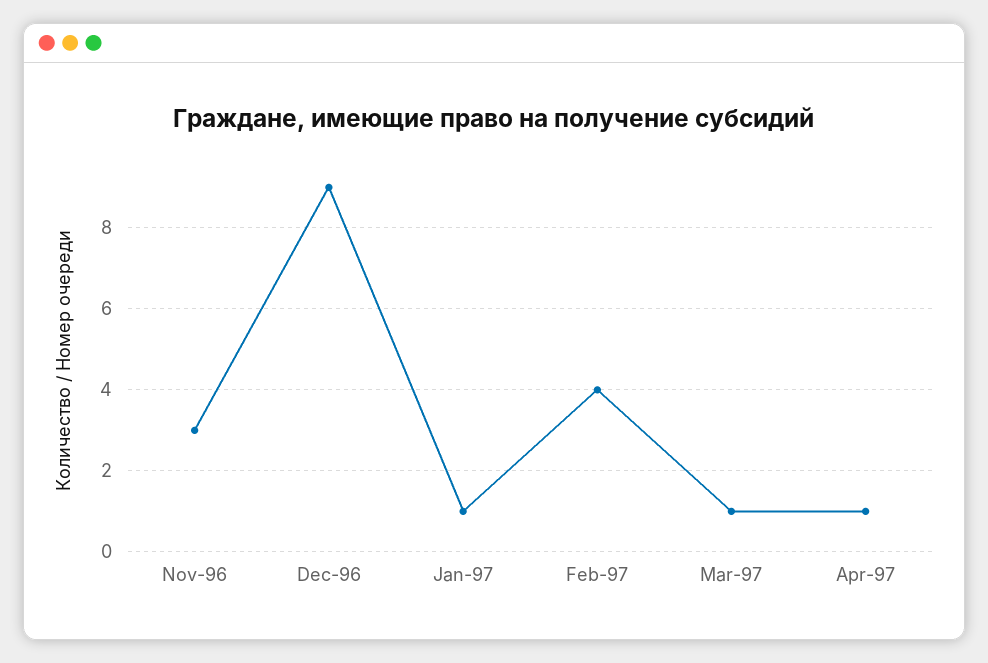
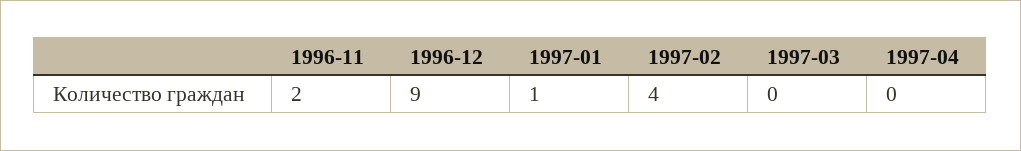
  {
-   "Nov-96": 3,
+   "Nov-96": 2,
    "Dec-96": 9,
    "Jan-97": 1,
    "Feb-97": 4,
-   "Mar-97": 1,
+   "Mar-97": 0,
-   "Apr-97": 1
+   "Apr-97": 0
  }

